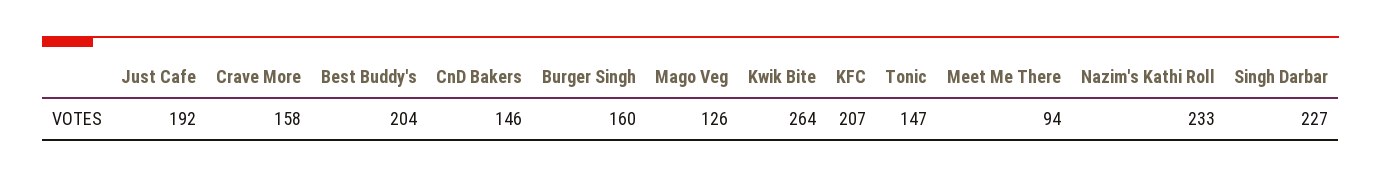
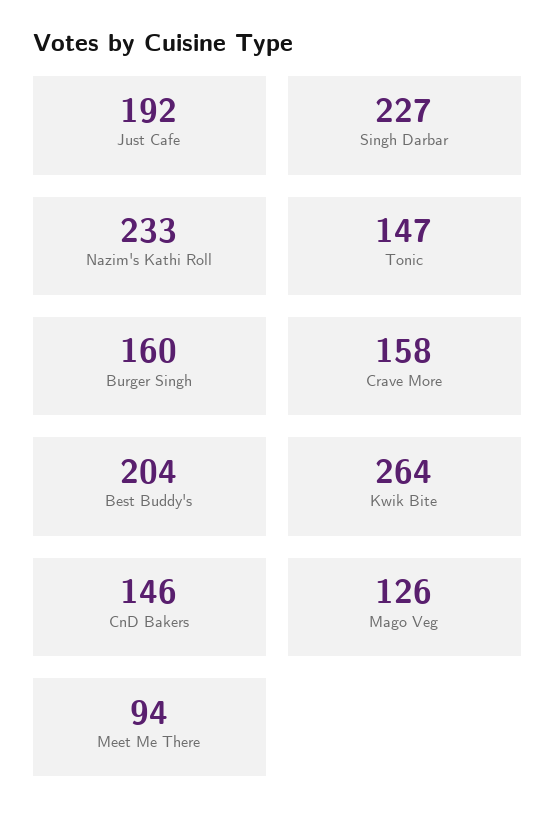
  {
    "Just Cafe": 192,
    "Crave More": 158,
    "Best Buddy's": 204,
    "CnD Bakers": 146,
    "Burger Singh": 160,
    "Mago Veg": 126,
    "Kwik Bite": 264,
-   "KFC": 207,
    "Tonic": 147,
    "Meet Me There": 94,
    "Nazim's Kathi Roll": 233,
    "Singh Darbar": 227
  }

